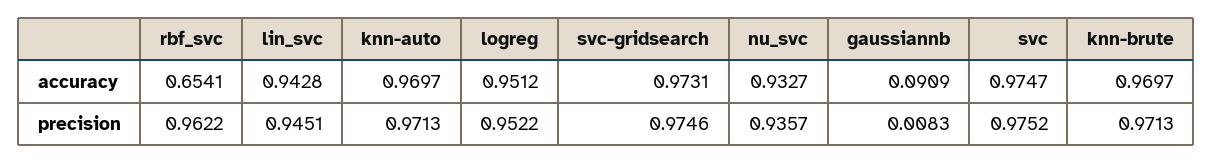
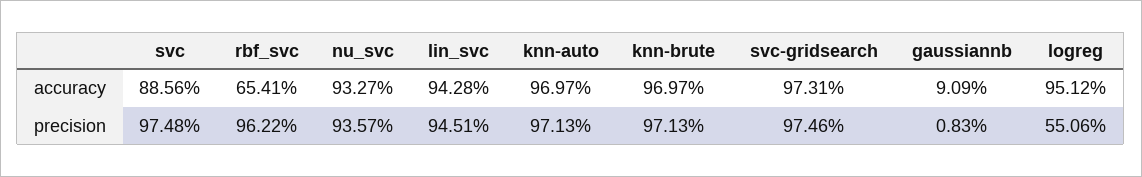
  {
    "rbf_svc": {
      "accuracy": 0.6541,
      "precision": 0.9622
    },
    "lin_svc": {
      "accuracy": 0.9428,
      "precision": 0.9451
    },
    "knn-auto": {
      "accuracy": 0.9697,
      "precision": 0.9713
    },
    "logreg": {
      "accuracy": 0.9512,
-     "precision": 0.9522
+     "precision": 0.5506
    },
    "svc-gridsearch": {
      "accuracy": 0.9731,
      "precision": 0.9746
    },
    "nu_svc": {
      "accuracy": 0.9327,
      "precision": 0.9357
    },
    "gaussiannb": {
      "accuracy": 0.0909,
      "precision": 0.0083
    },
    "svc": {
-     "accuracy": 0.9747,
+     "accuracy": 0.8856,
-     "precision": 0.9752
+     "precision": 0.9748
    },
    "knn-brute": {
      "accuracy": 0.9697,
      "precision": 0.9713
    }
  }

